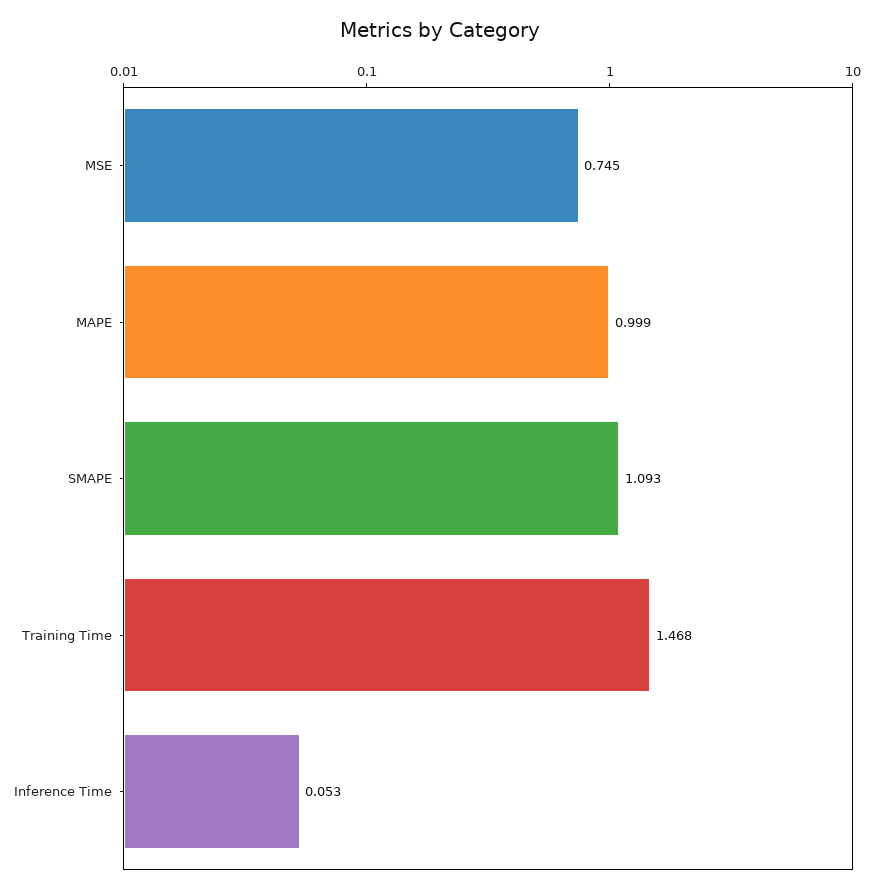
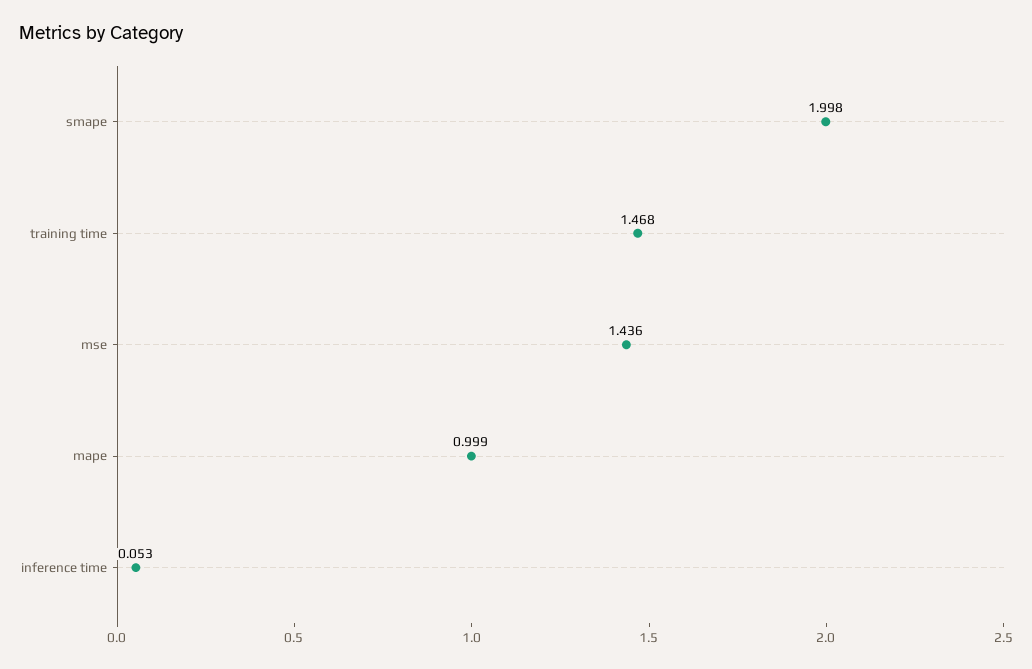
  {
-   "MSE": 0.745,
+   "MSE": 1.436,
    "MAPE": 0.999,
-   "SMAPE": 1.093,
+   "SMAPE": 1.998,
    "Training Time": 1.468,
    "Inference Time": 0.053
  }

